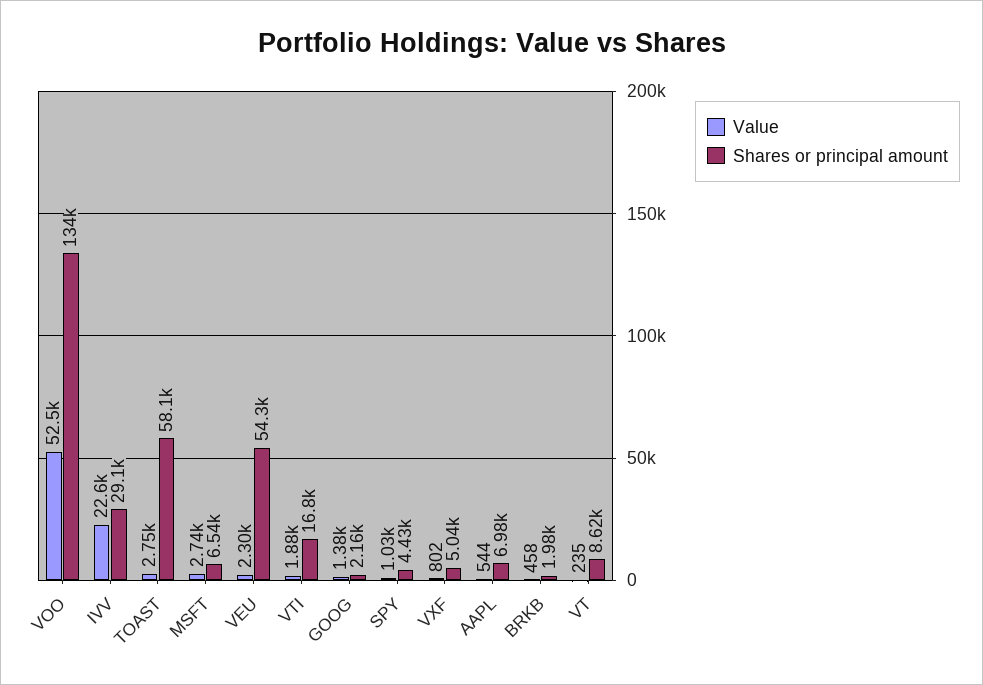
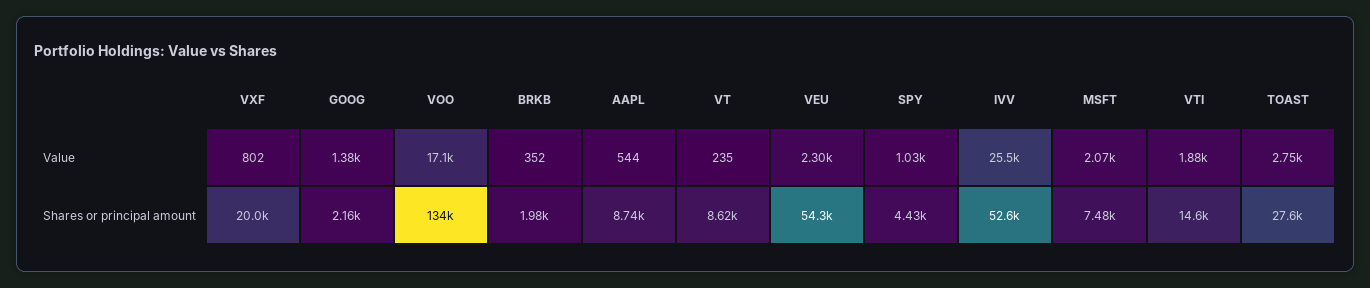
  {
    "Value": {
-     "VOO": 52500,
+     "VOO": 17100,
-     "IVV": 22600,
+     "IVV": 25500,
      "TOAST": 2750,
-     "MSFT": 2740,
+     "MSFT": 2070,
      "VEU": 2300,
      "VTI": 1880,
      "GOOG": 1380,
      "SPY": 1030,
      "VXF": 802,
      "AAPL": 544,
-     "BRKB": 458,
+     "BRKB": 352,
      "VT": 235
    },
    "Shares or principal amount": {
      "VOO": 134000,
-     "IVV": 29100,
+     "IVV": 52600,
-     "TOAST": 58100,
+     "TOAST": 27600,
-     "MSFT": 6540,
+     "MSFT": 7480,
      "VEU": 54300,
-     "VTI": 16800,
+     "VTI": 14600,
      "GOOG": 2160,
      "SPY": 4430,
-     "VXF": 5040,
+     "VXF": 20000,
-     "AAPL": 6980,
+     "AAPL": 8740,
      "BRKB": 1980,
      "VT": 8620
    }
  }

